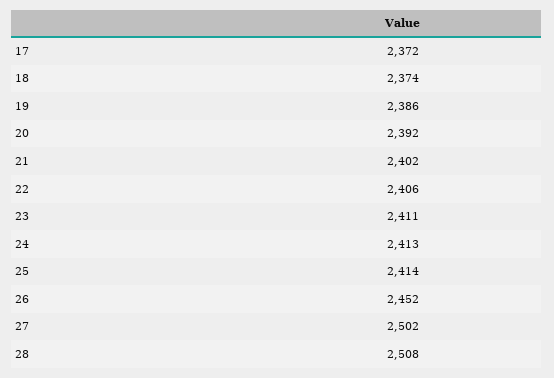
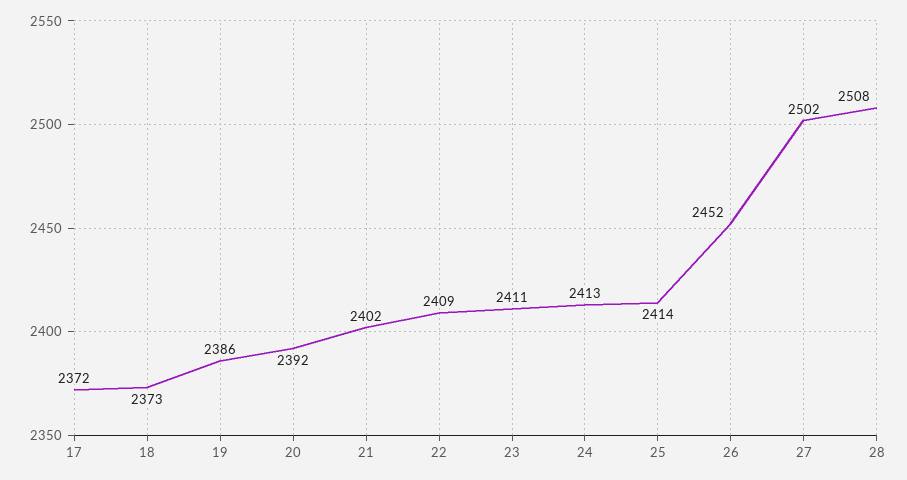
  {
    "17": 2372,
-   "18": 2374,
+   "18": 2373,
    "19": 2386,
    "20": 2392,
    "21": 2402,
-   "22": 2406,
+   "22": 2409,
    "23": 2411,
    "24": 2413,
    "25": 2414,
    "26": 2452,
    "27": 2502,
    "28": 2508
  }

